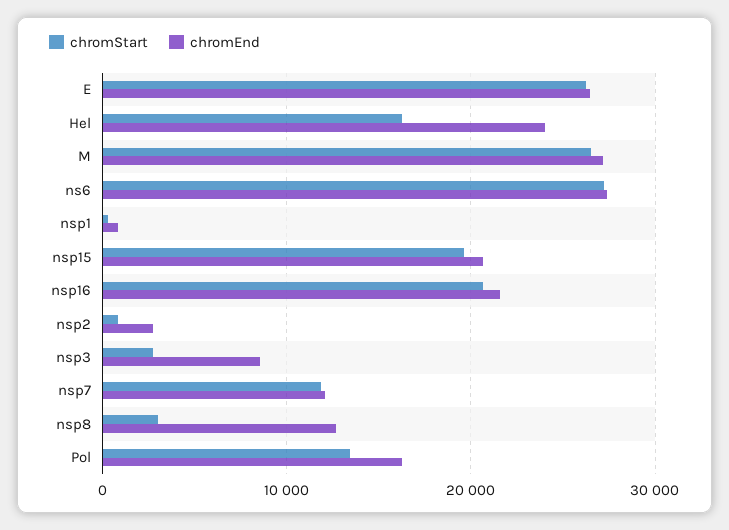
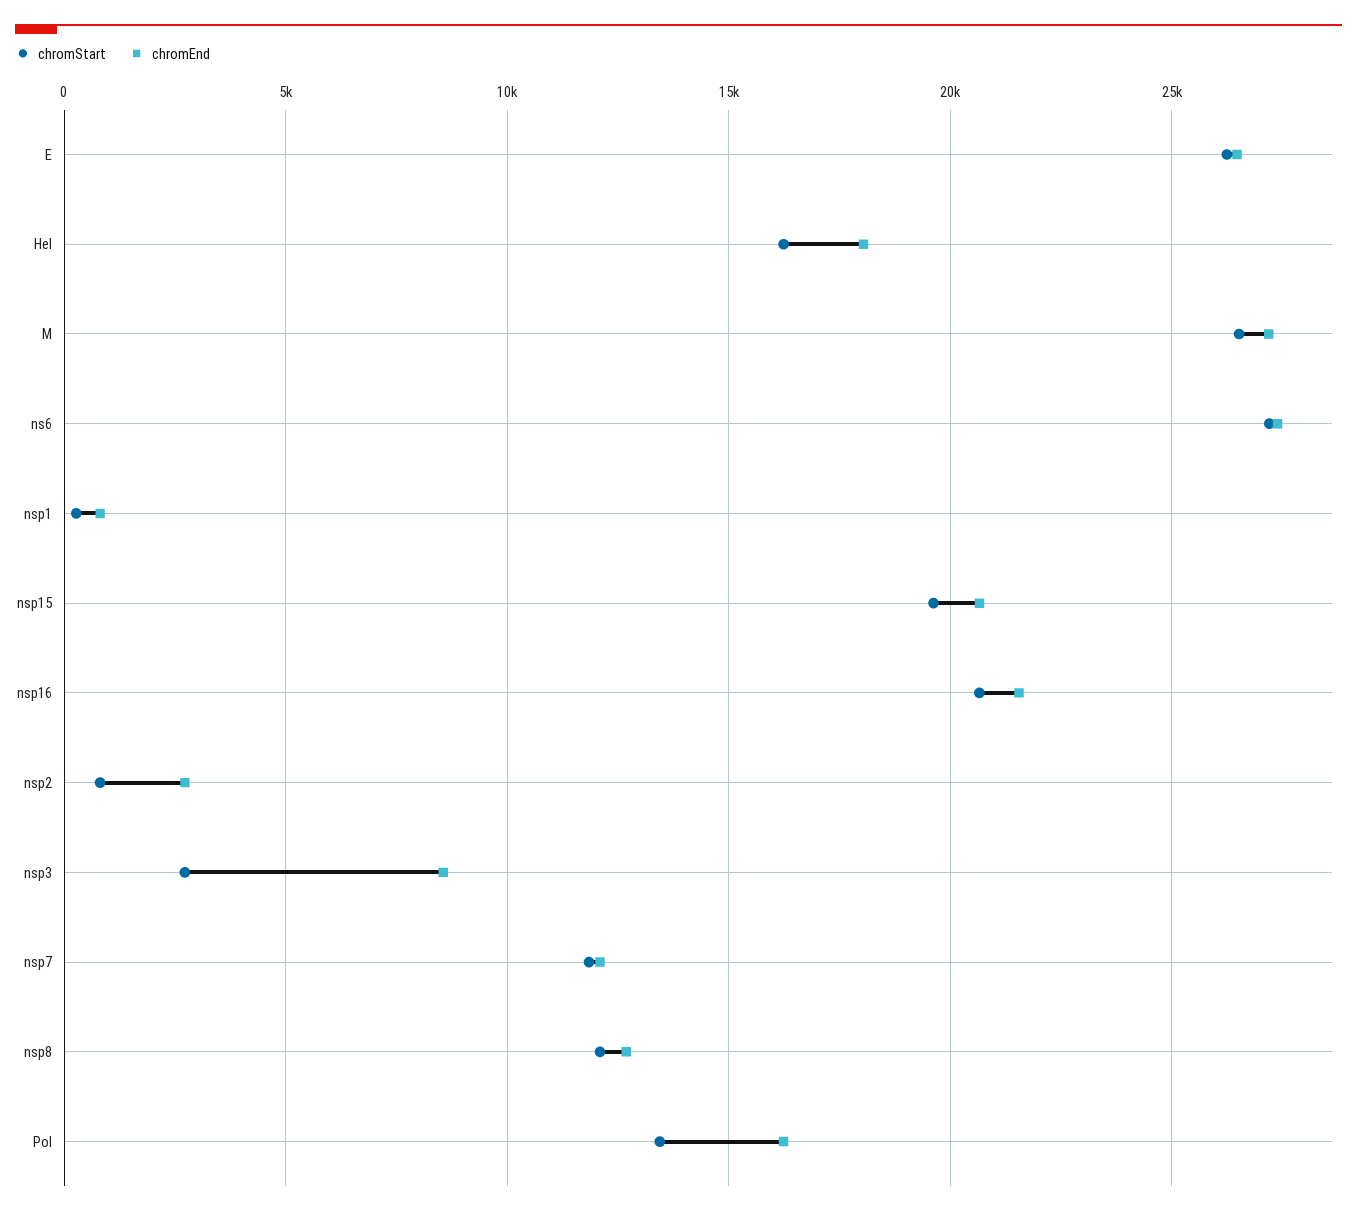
  {
    "chromStart": {
      "E": 26000,
      "Hel": 16000,
      "M": 26500,
      "ns6": 27000,
      "nsp1": 500,
      "nsp15": 19500,
      "nsp16": 20500,
      "nsp2": 1000,
      "nsp3": 2500,
      "nsp7": 12000,
-     "nsp8": 3000,
+     "nsp8": 12000,
      "Pol": 13500
    },
    "chromEnd": {
      "E": 26500,
-     "Hel": 24000,
+     "Hel": 18000,
      "M": 27000,
      "ns6": 27500,
      "nsp1": 1000,
      "nsp15": 20500,
      "nsp16": 21500,
      "nsp2": 2500,
      "nsp3": 8500,
      "nsp7": 12000,
      "nsp8": 12500,
      "Pol": 16000
    }
  }

